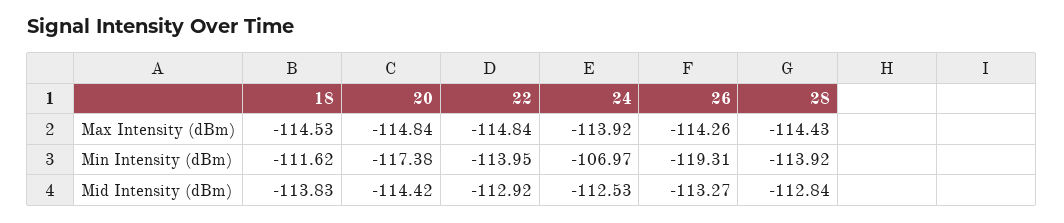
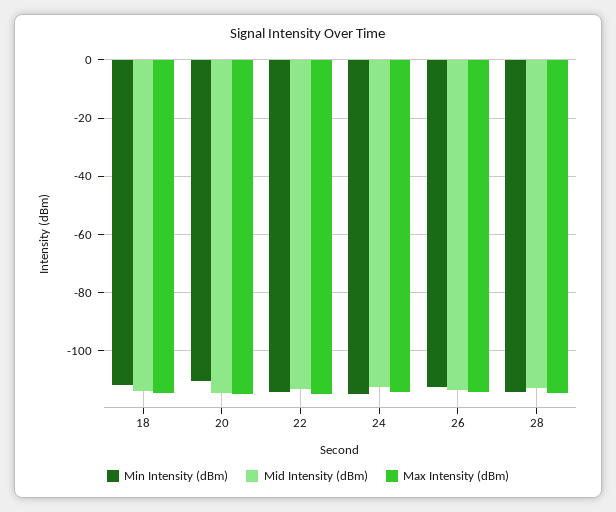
  {
    "Max Intensity (dBm)": {
      "18": -114.53,
      "20": -114.84,
      "22": -114.84,
      "24": -113.92,
      "26": -114.26,
      "28": -114.43
    },
    "Min Intensity (dBm)": {
      "18": -111.62,
-     "20": -117.38,
+     "20": -110,
      "22": -113.95,
-     "24": -106.97,
+     "24": -115,
-     "26": -119.31,
+     "26": -112.5,
      "28": -113.92
    },
    "Mid Intensity (dBm)": {
      "18": -113.83,
      "20": -114.42,
      "22": -112.92,
      "24": -112.53,
      "26": -113.27,
      "28": -112.84
    }
  }

